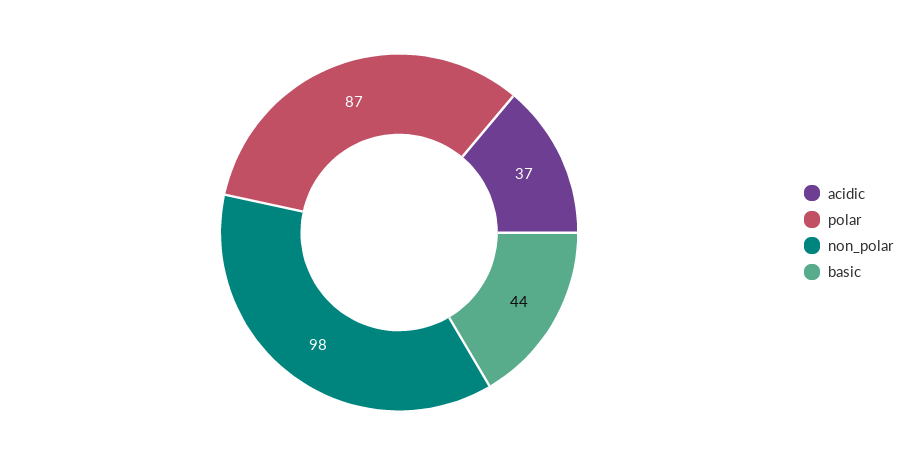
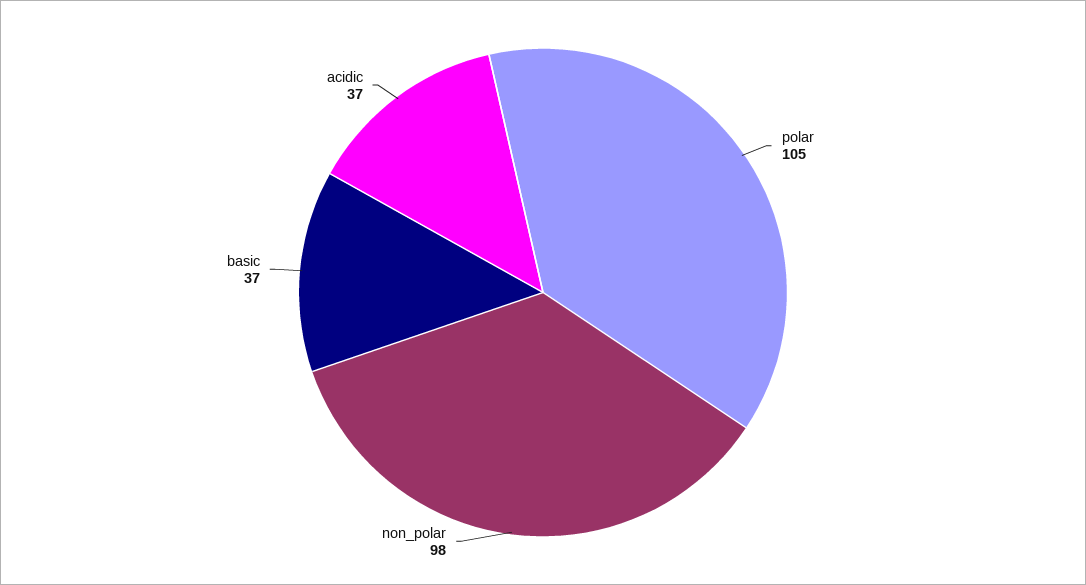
  {
    "acidic": 37,
-   "polar": 87,
+   "polar": 105,
    "non_polar": 98,
-   "basic": 44
+   "basic": 37
  }

